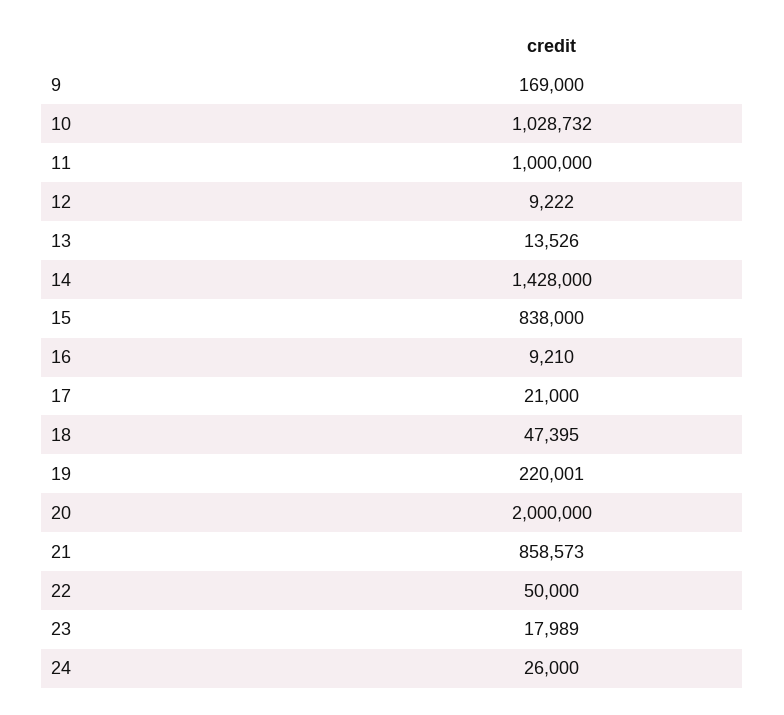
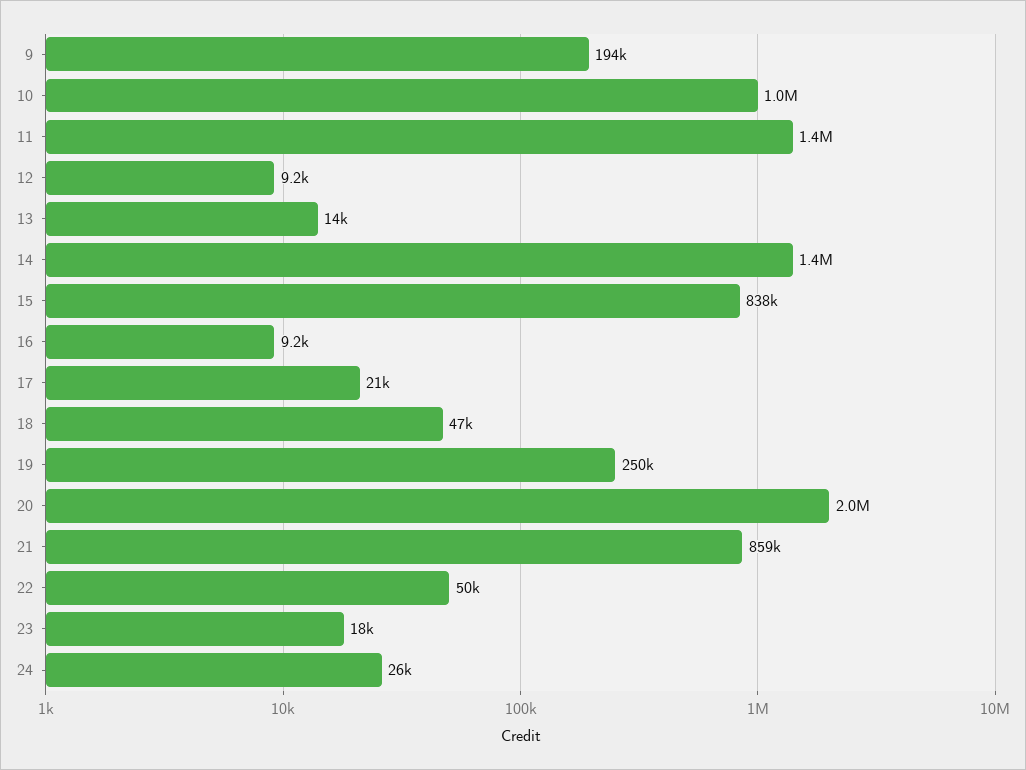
  {
-   "9": 169000,
+   "9": 194000,
    "10": 1028732,
-   "11": 1000000,
+   "11": 1400000,
    "12": 9222,
    "13": 13526,
    "14": 1428000,
    "15": 838000,
    "16": 9210,
    "17": 21000,
    "18": 47395,
-   "19": 220001,
+   "19": 250000,
    "20": 2000000,
    "21": 858573,
    "22": 50000,
    "23": 17989,
    "24": 26000
  }

